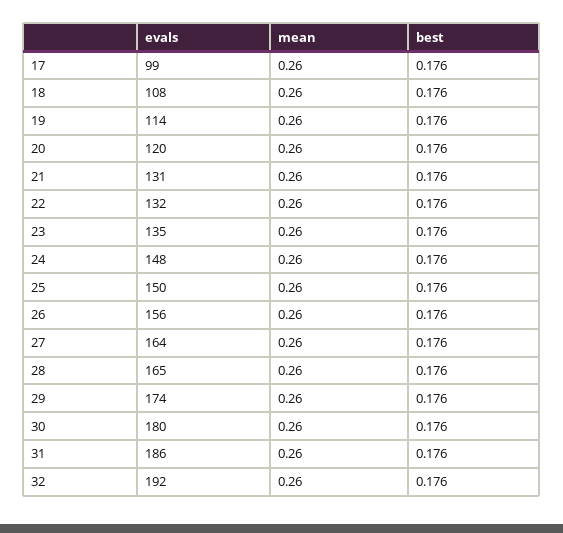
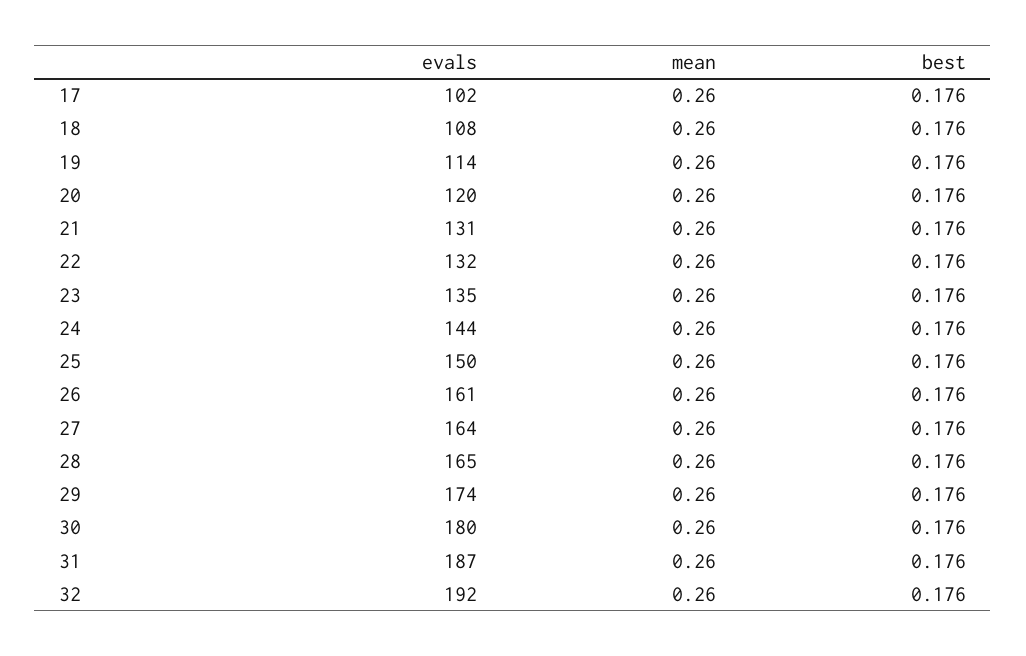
  {
    "evals": {
-     "17": 99,
+     "17": 102,
      "18": 108,
      "19": 114,
      "20": 120,
      "21": 131,
      "22": 132,
      "23": 135,
-     "24": 148,
+     "24": 144,
      "25": 150,
-     "26": 156,
+     "26": 161,
      "27": 164,
      "28": 165,
      "29": 174,
      "30": 180,
-     "31": 186,
+     "31": 187,
      "32": 192
    },
    "mean": {
      "17": 0.26,
      "18": 0.26,
      "19": 0.26,
      "20": 0.26,
      "21": 0.26,
      "22": 0.26,
      "23": 0.26,
      "24": 0.26,
      "25": 0.26,
      "26": 0.26,
      "27": 0.26,
      "28": 0.26,
      "29": 0.26,
      "30": 0.26,
      "31": 0.26,
      "32": 0.26
    },
    "best": {
      "17": 0.176,
      "18": 0.176,
      "19": 0.176,
      "20": 0.176,
      "21": 0.176,
      "22": 0.176,
      "23": 0.176,
      "24": 0.176,
      "25": 0.176,
      "26": 0.176,
      "27": 0.176,
      "28": 0.176,
      "29": 0.176,
      "30": 0.176,
      "31": 0.176,
      "32": 0.176
    }
  }

